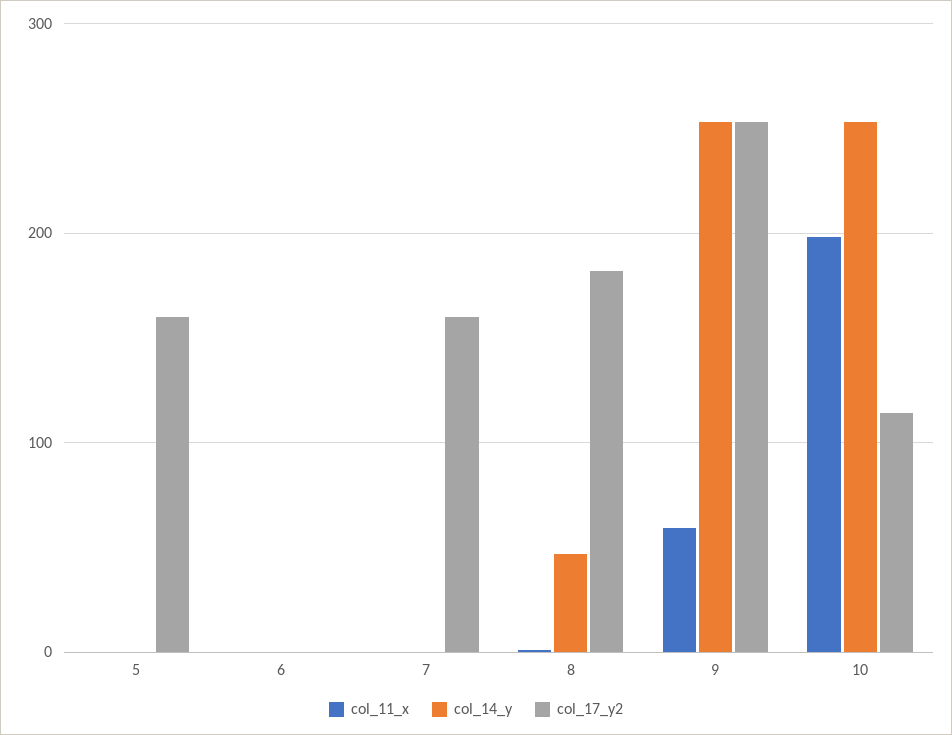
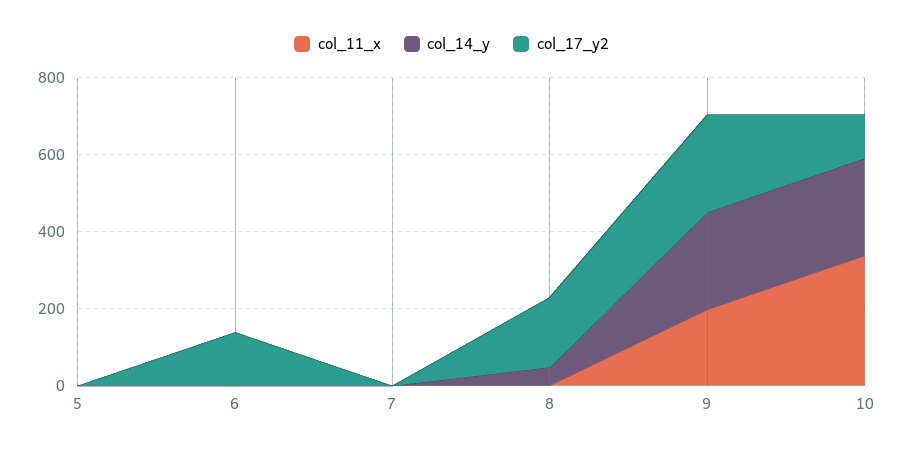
  {
    "col_11_x": {
      "5": 0,
      "6": 0,
      "7": 0,
      "8": 0,
-     "9": 60,
+     "9": 200,
-     "10": 200
+     "10": 350
    },
    "col_14_y": {
      "5": 0,
      "6": 0,
      "7": 0,
      "8": 50,
      "9": 250,
      "10": 250
    },
    "col_17_y2": {
-     "5": 160,
+     "5": 0,
-     "6": 0,
+     "6": 150,
-     "7": 160,
+     "7": 0,
      "8": 180,
      "9": 250,
      "10": 110
    }
  }

